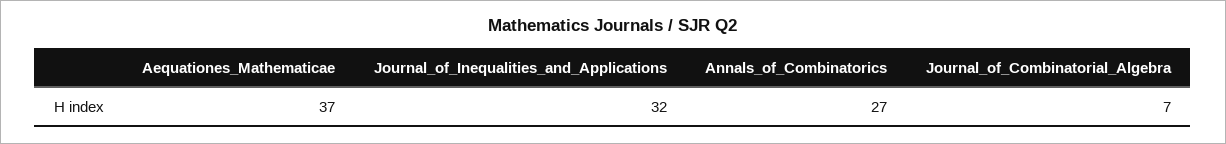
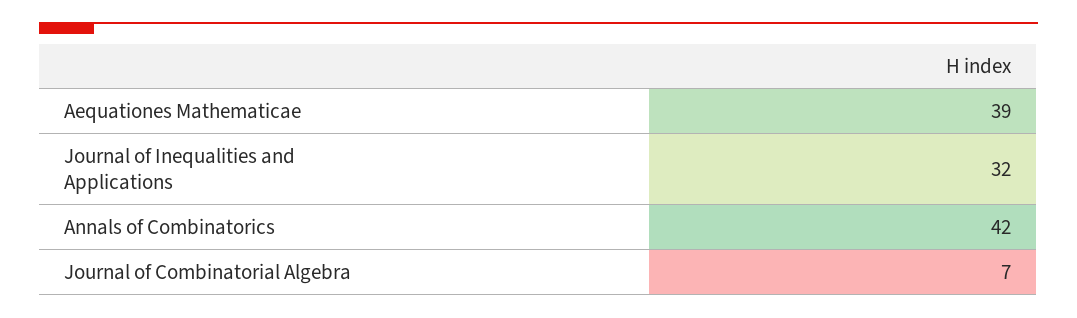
  {
-   "Aequationes_Mathematicae": 37,
+   "Aequationes_Mathematicae": 39,
    "Journal_of_Inequalities_and_Applications": 32,
-   "Annals_of_Combinatorics": 27,
+   "Annals_of_Combinatorics": 42,
    "Journal_of_Combinatorial_Algebra": 7
  }

